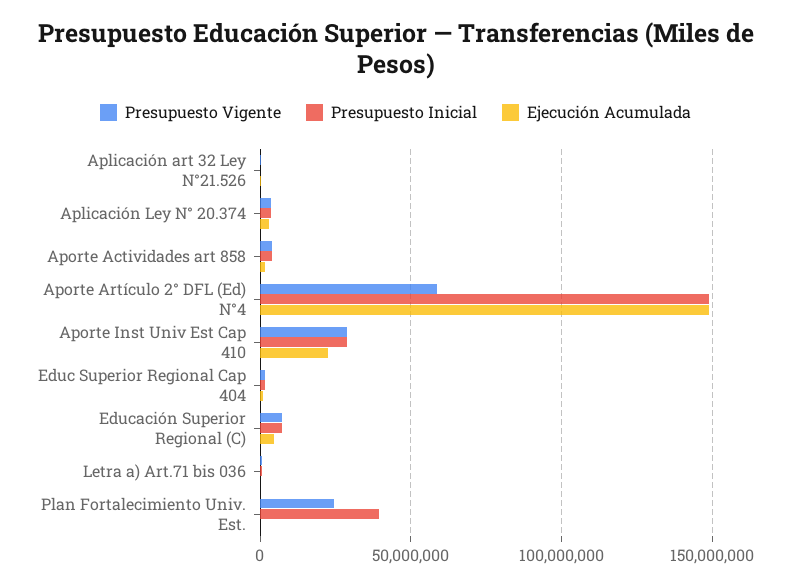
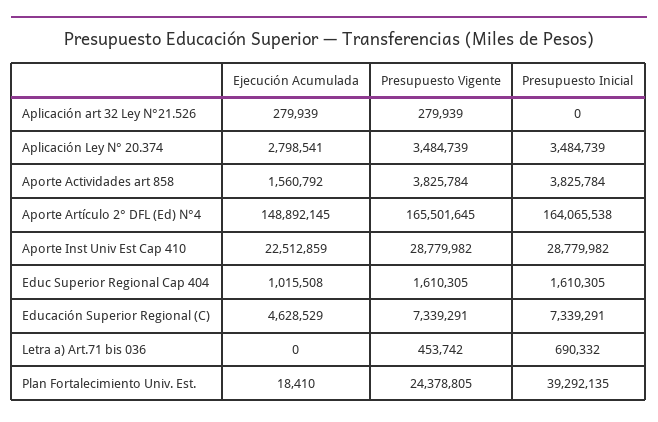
  {
    "Presupuesto Vigente": {
      "Aplicación art 32 Ley N°21.526": 279939,
      "Aplicación Ley N° 20.374": 3484739,
      "Aporte Actividades art 858": 3825784,
-     "Aporte Artículo 2° DFL (Ed) N°4": 60000000,
+     "Aporte Artículo 2° DFL (Ed) N°4": 165501645,
      "Aporte Inst Univ Est Cap 410": 28779982,
      "Educ Superior Regional Cap 404": 1610305,
      "Educación Superior Regional (C)": 7339291,
      "Letra a) Art.71 bis 036": 453742,
      "Plan Fortalecimiento Univ. Est.": 24378805
    },
    "Presupuesto Inicial": {
      "Aplicación art 32 Ley N°21.526": 0,
      "Aplicación Ley N° 20.374": 3484739,
      "Aporte Actividades art 858": 3825784,
-     "Aporte Artículo 2° DFL (Ed) N°4": 150000000,
+     "Aporte Artículo 2° DFL (Ed) N°4": 164065538,
      "Aporte Inst Univ Est Cap 410": 28779982,
      "Educ Superior Regional Cap 404": 1610305,
      "Educación Superior Regional (C)": 7339291,
      "Letra a) Art.71 bis 036": 690332,
      "Plan Fortalecimiento Univ. Est.": 39292135
    },
    "Ejecución Acumulada": {
      "Aplicación art 32 Ley N°21.526": 279939,
      "Aplicación Ley N° 20.374": 2798541,
      "Aporte Actividades art 858": 1560792,
      "Aporte Artículo 2° DFL (Ed) N°4": 148892145,
      "Aporte Inst Univ Est Cap 410": 22512859,
      "Educ Superior Regional Cap 404": 1015508,
      "Educación Superior Regional (C)": 4628529,
      "Letra a) Art.71 bis 036": 0,
      "Plan Fortalecimiento Univ. Est.": 18410
    }
  }

